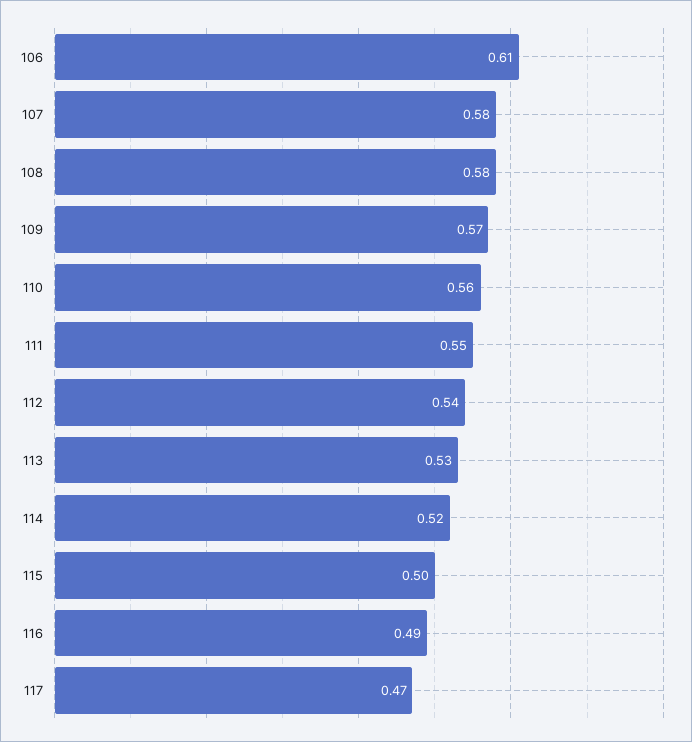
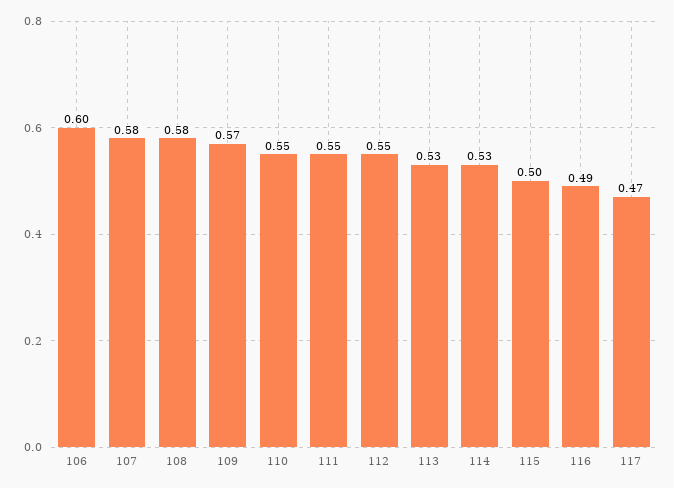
  {
-   "106": 0.61,
+   "106": 0.6,
    "107": 0.58,
    "108": 0.58,
    "109": 0.57,
-   "110": 0.56,
+   "110": 0.55,
    "111": 0.55,
-   "112": 0.54,
+   "112": 0.55,
    "113": 0.53,
-   "114": 0.52,
+   "114": 0.53,
    "115": 0.5,
    "116": 0.49,
    "117": 0.47
  }

